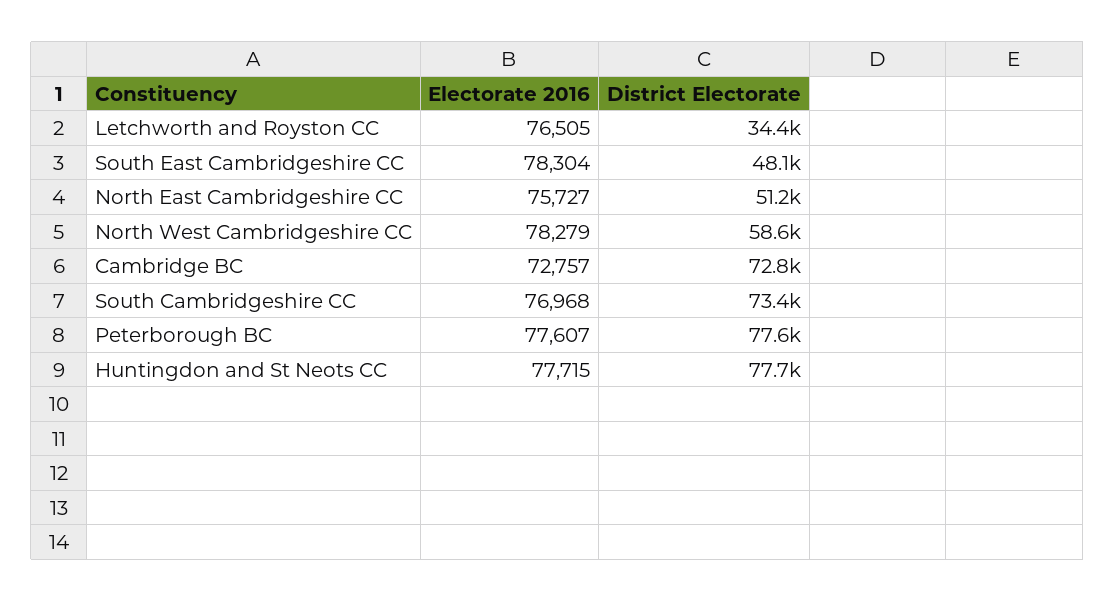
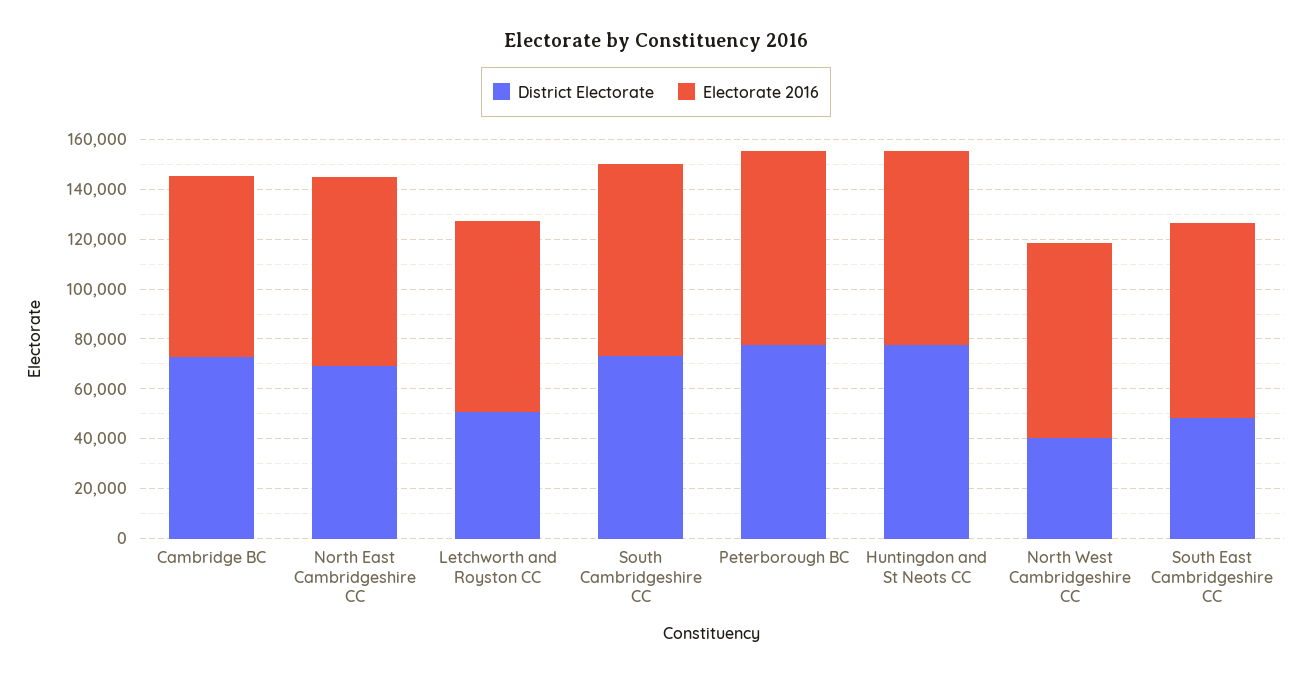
  {
    "Electorate 2016": {
      "Letchworth and Royston CC": 76505,
      "South East Cambridgeshire CC": 78304,
      "North East Cambridgeshire CC": 75727,
      "North West Cambridgeshire CC": 78279,
      "Cambridge BC": 72757,
      "South Cambridgeshire CC": 76968,
      "Peterborough BC": 77607,
      "Huntingdon and St Neots CC": 77715
    },
    "District Electorate": {
-     "Letchworth and Royston CC": 34400,
+     "Letchworth and Royston CC": 50000,
      "South East Cambridgeshire CC": 48100,
-     "North East Cambridgeshire CC": 51200,
+     "North East Cambridgeshire CC": 70000,
-     "North West Cambridgeshire CC": 58600,
+     "North West Cambridgeshire CC": 40000,
      "Cambridge BC": 72800,
      "South Cambridgeshire CC": 73400,
      "Peterborough BC": 77600,
      "Huntingdon and St Neots CC": 77700
    }
  }

